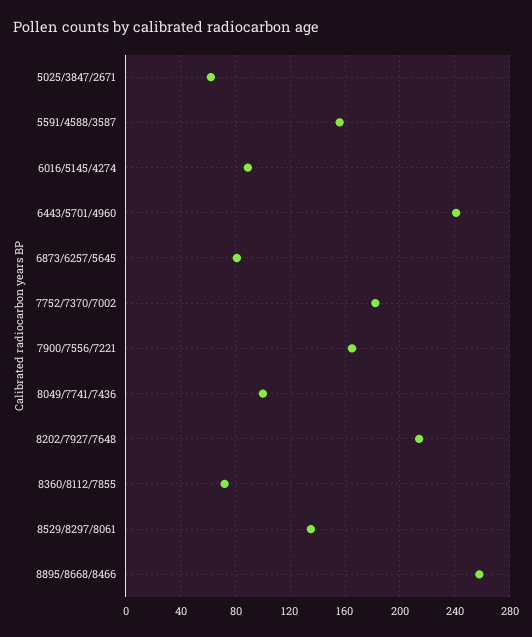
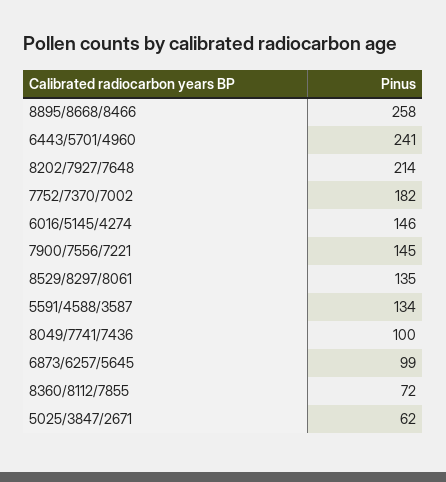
  {
    "5025/3847/2671": 62,
-   "5591/4588/3587": 155,
+   "5591/4588/3587": 134,
-   "6016/5145/4274": 90,
+   "6016/5145/4274": 146,
    "6443/5701/4960": 241,
-   "6873/6257/5645": 80,
+   "6873/6257/5645": 99,
    "7752/7370/7002": 182,
-   "7900/7556/7221": 165,
+   "7900/7556/7221": 145,
    "8049/7741/7436": 100,
    "8202/7927/7648": 214,
    "8360/8112/7855": 72,
    "8529/8297/8061": 135,
    "8895/8668/8466": 258
  }

